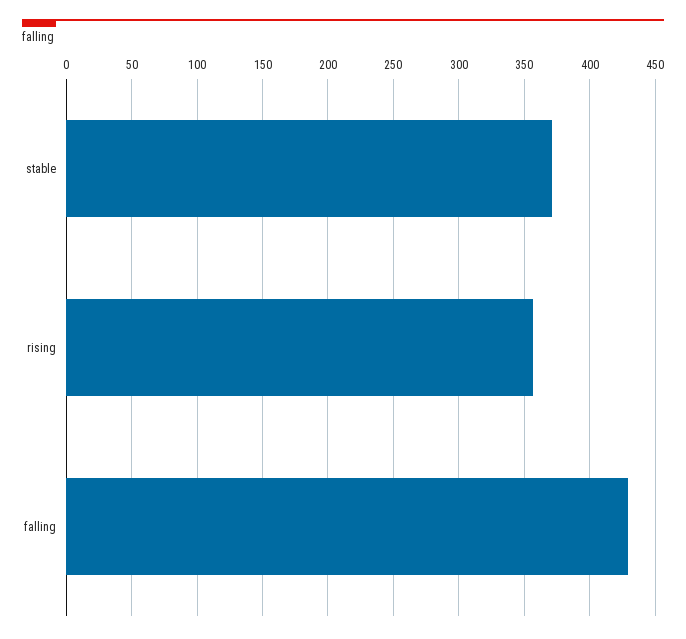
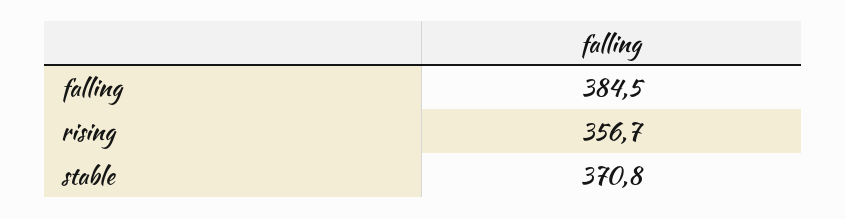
  {
    "stable": 370.8,
    "rising": 356.7,
-   "falling": 430
+   "falling": 384.5
  }

